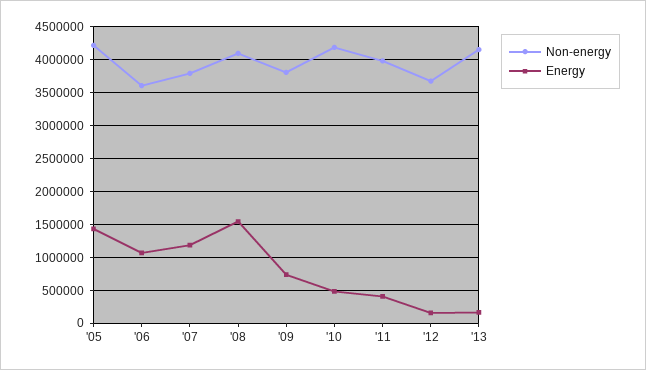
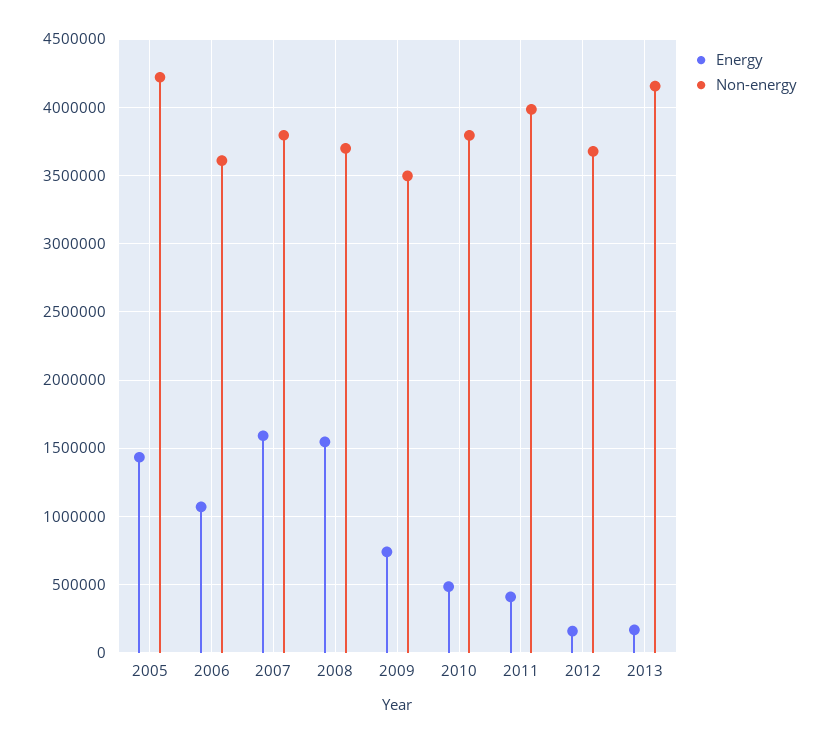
  {
    "Non-energy": {
      "'05": 4200000,
      "'06": 3600000,
      "'07": 3800000,
-     "'08": 4100000,
+     "'08": 3700000,
-     "'09": 3800000,
+     "'09": 3500000,
-     "'10": 4200000,
+     "'10": 3800000,
      "'11": 4000000,
      "'12": 3700000,
      "'13": 4150000
    },
    "Energy": {
      "'05": 1450000,
      "'06": 1050000,
-     "'07": 1200000,
+     "'07": 1600000,
      "'08": 1550000,
      "'09": 750000,
      "'10": 500000,
      "'11": 400000,
      "'12": 150000,
      "'13": 150000
    }
  }

